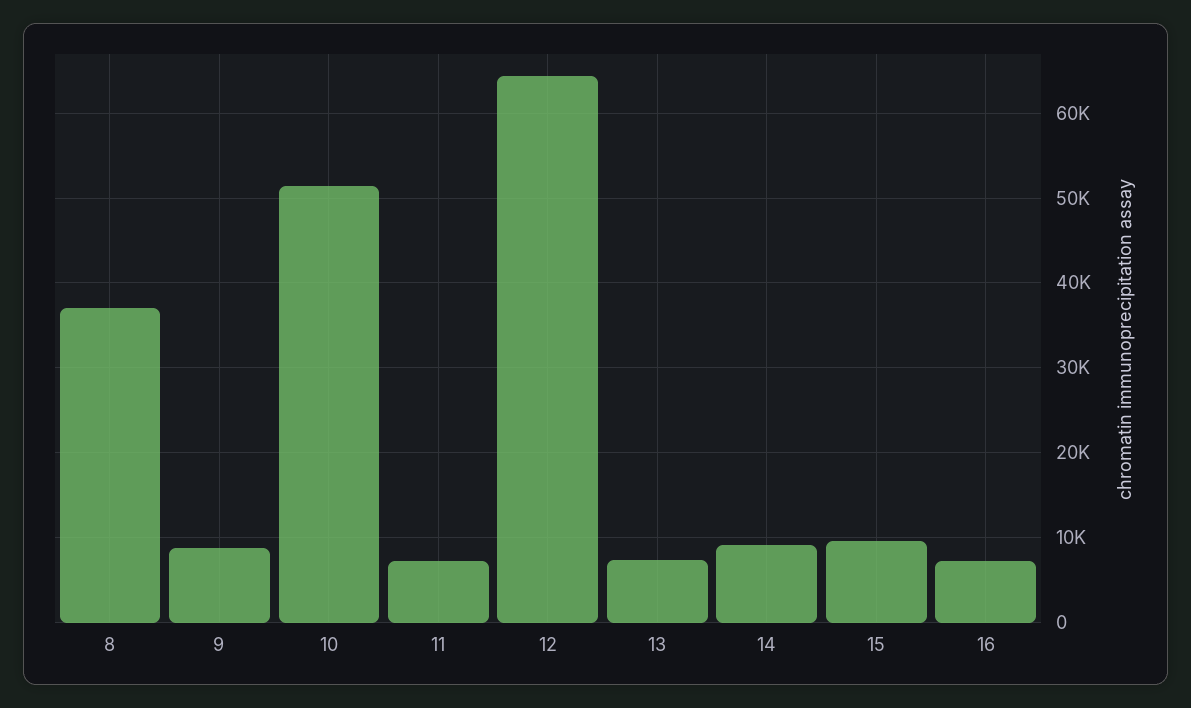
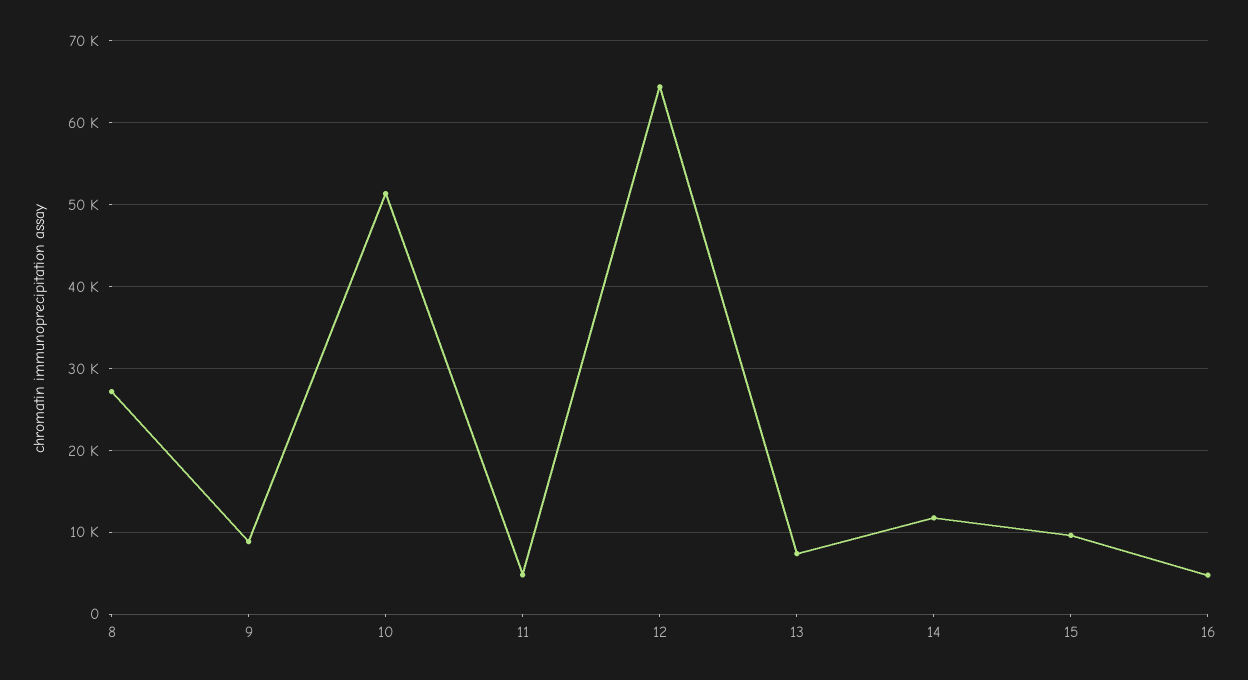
  {
-   "8": 37000,
+   "8": 27000,
    "9": 9000,
    "10": 51000,
-   "11": 7000,
+   "11": 5000,
    "12": 64000,
    "13": 7000,
-   "14": 9000,
+   "14": 12000,
    "15": 10000,
-   "16": 7000
+   "16": 5000
  }

